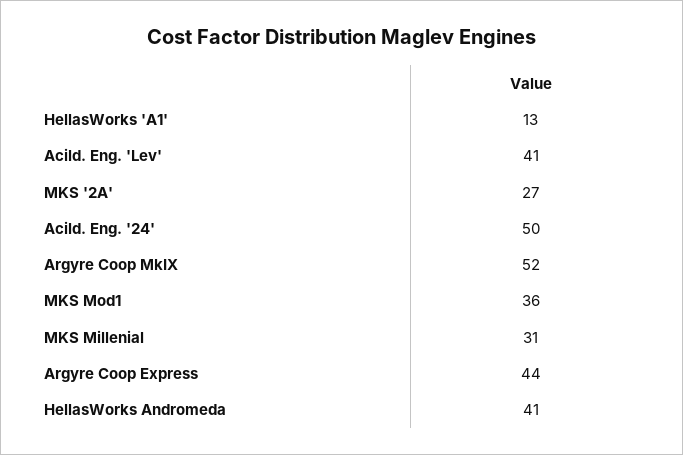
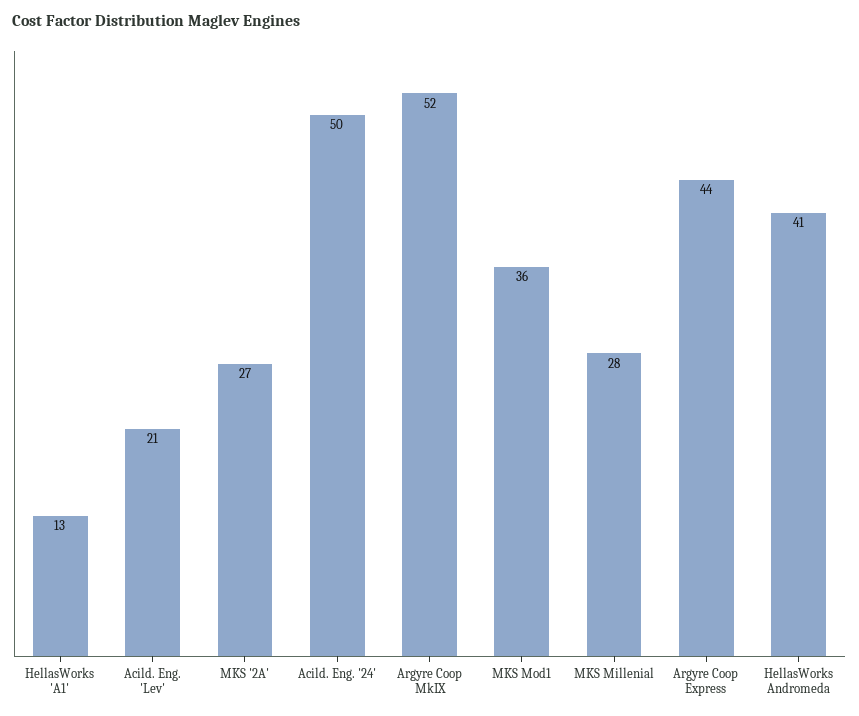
  {
    "HellasWorks 'A1'": 13,
-   "Acild. Eng. 'Lev'": 41,
+   "Acild. Eng. 'Lev'": 21,
    "MKS '2A'": 27,
    "Acild. Eng. '24'": 50,
    "Argyre Coop MkIX": 52,
    "MKS Mod1": 36,
-   "MKS Millenial": 31,
+   "MKS Millenial": 28,
    "Argyre Coop Express": 44,
    "HellasWorks Andromeda": 41
  }

